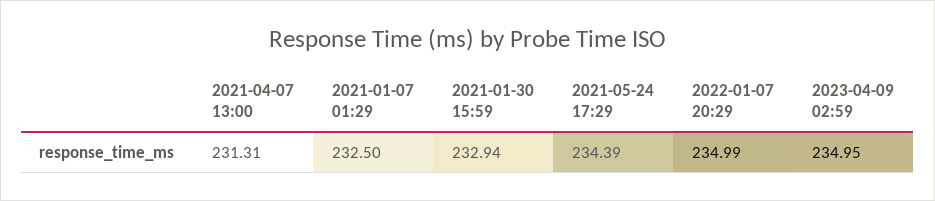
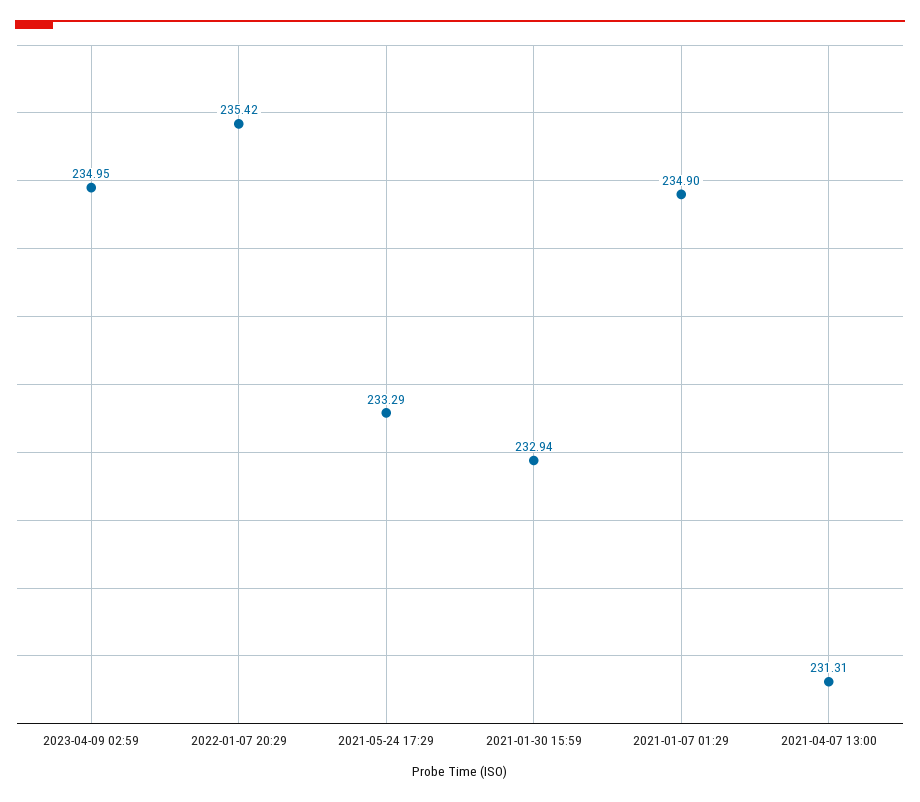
  {
    "2021-04-07 13:00": 231.31,
-   "2021-01-07 01:29": 232.5,
+   "2021-01-07 01:29": 234.9,
    "2021-01-30 15:59": 232.94,
-   "2021-05-24 17:29": 234.39,
+   "2021-05-24 17:29": 233.29,
-   "2022-01-07 20:29": 234.99,
+   "2022-01-07 20:29": 235.42,
    "2023-04-09 02:59": 234.95
  }

